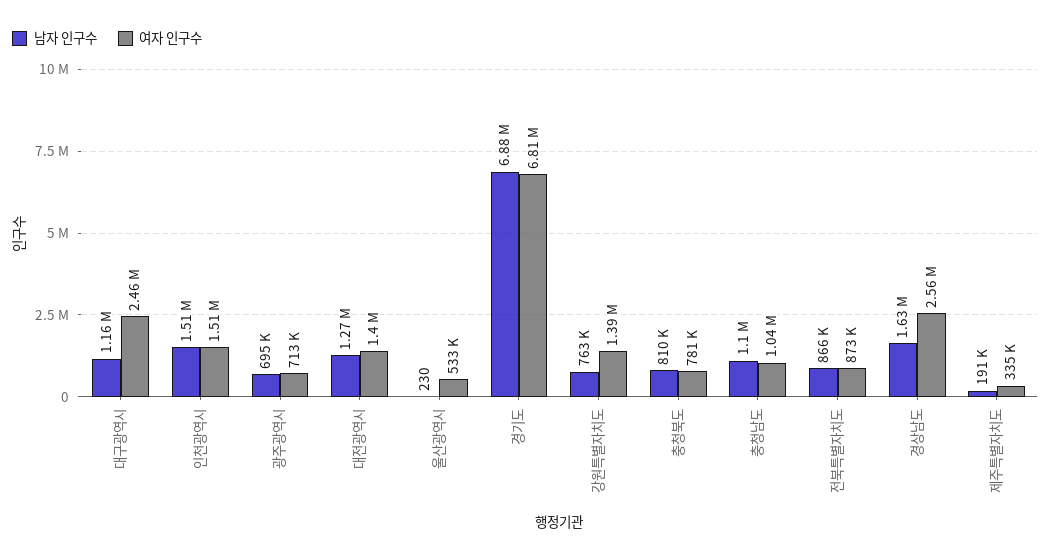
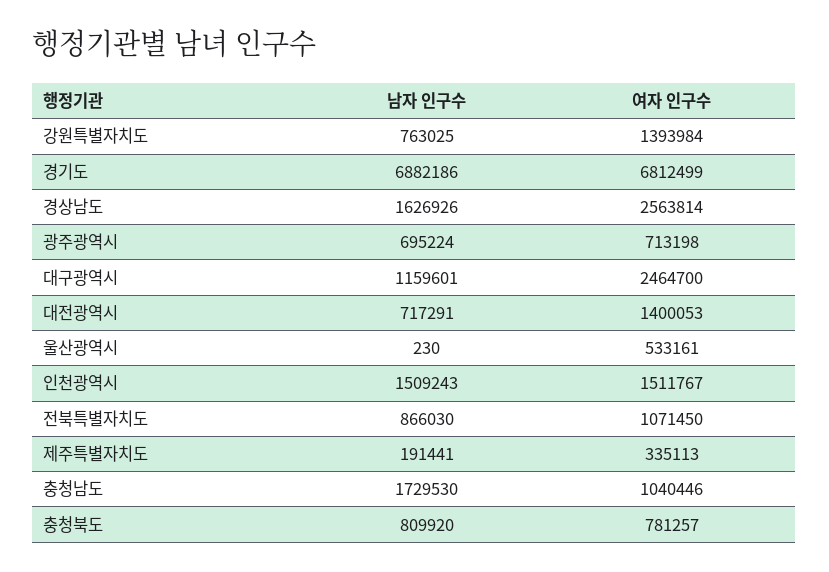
  {
    "남자 인구수": {
      "대구광역시": 1159601,
      "인천광역시": 1509243,
      "광주광역시": 695224,
-     "대전광역시": 1270000,
+     "대전광역시": 717291,
      "울산광역시": 230,
      "경기도": 6882186,
      "강원특별자치도": 763025,
      "충청북도": 809920,
-     "충청남도": 1100000,
+     "충청남도": 1729530,
      "전북특별자치도": 866030,
      "경상남도": 1626926,
      "제주특별자치도": 191441
    },
    "여자 인구수": {
      "대구광역시": 2464700,
      "인천광역시": 1511767,
      "광주광역시": 713198,
      "대전광역시": 1400053,
      "울산광역시": 533161,
      "경기도": 6812499,
      "강원특별자치도": 1393984,
      "충청북도": 781257,
      "충청남도": 1040446,
-     "전북특별자치도": 873000,
+     "전북특별자치도": 1071450,
      "경상남도": 2563814,
      "제주특별자치도": 335113
    }
  }

